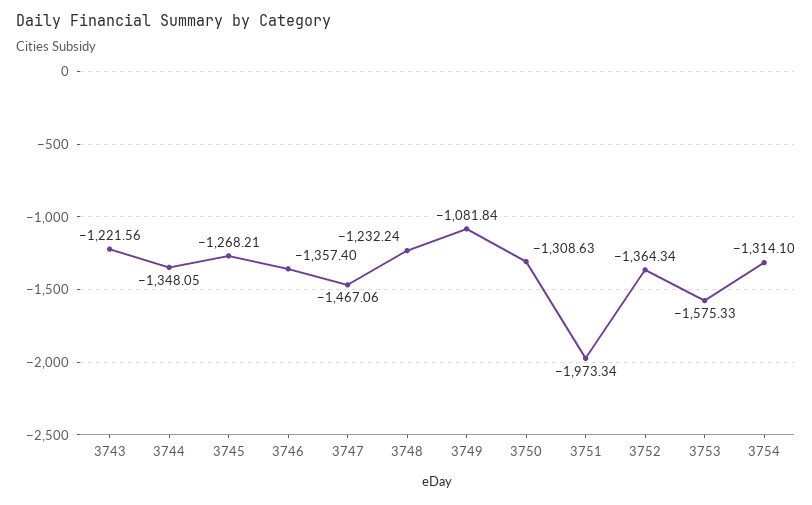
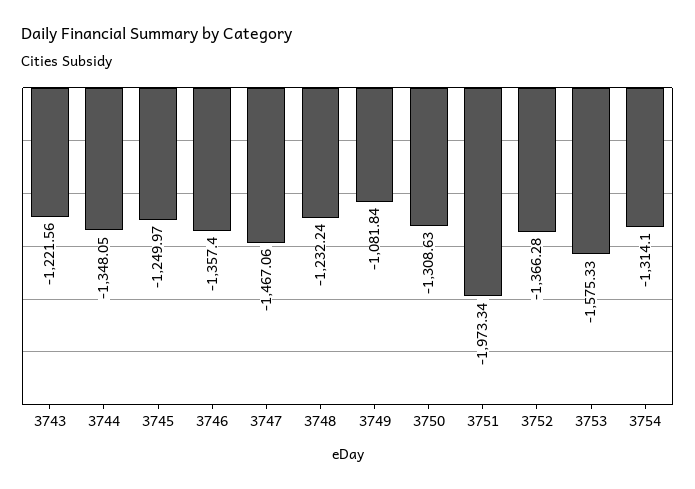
  {
    "3743": -1221.56,
    "3744": -1348.05,
-   "3745": -1268.21,
+   "3745": -1249.97,
    "3746": -1357.4,
    "3747": -1467.06,
    "3748": -1232.24,
    "3749": -1081.84,
    "3750": -1308.63,
    "3751": -1973.34,
-   "3752": -1364.34,
+   "3752": -1366.28,
    "3753": -1575.33,
    "3754": -1314.1
  }

